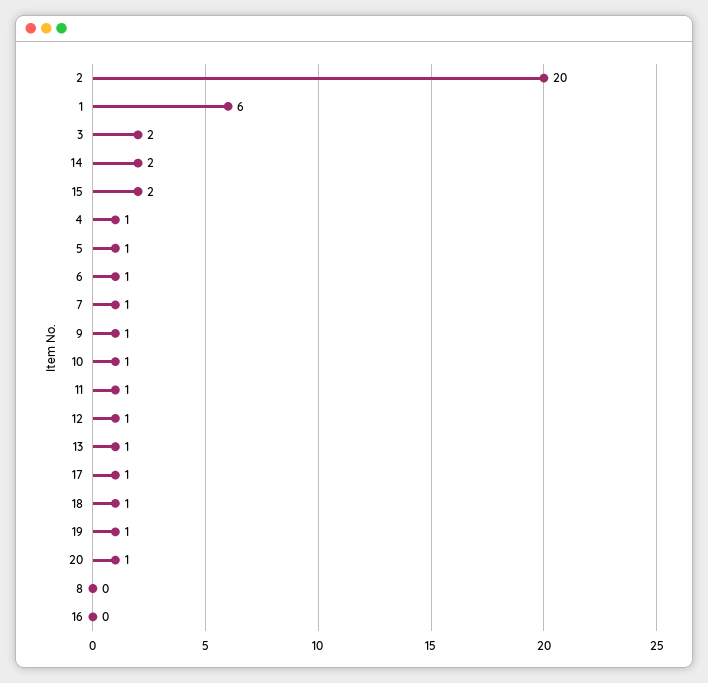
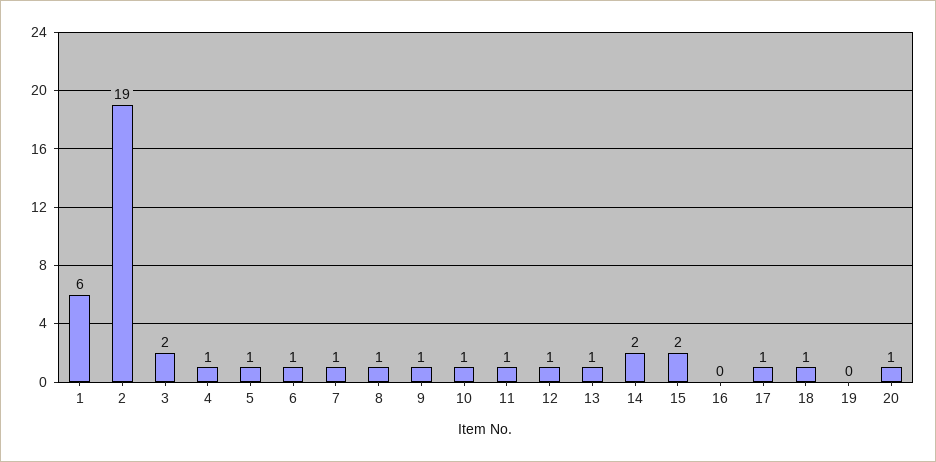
  {
-   "2": 20,
+   "2": 19,
    "1": 6,
    "3": 2,
    "14": 2,
    "15": 2,
    "4": 1,
    "5": 1,
    "6": 1,
    "7": 1,
    "9": 1,
    "10": 1,
    "11": 1,
    "12": 1,
    "13": 1,
    "17": 1,
    "18": 1,
-   "19": 1,
+   "19": 0,
    "20": 1,
-   "8": 0,
+   "8": 1,
    "16": 0
  }

